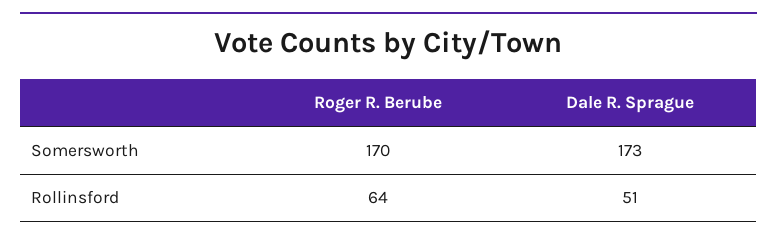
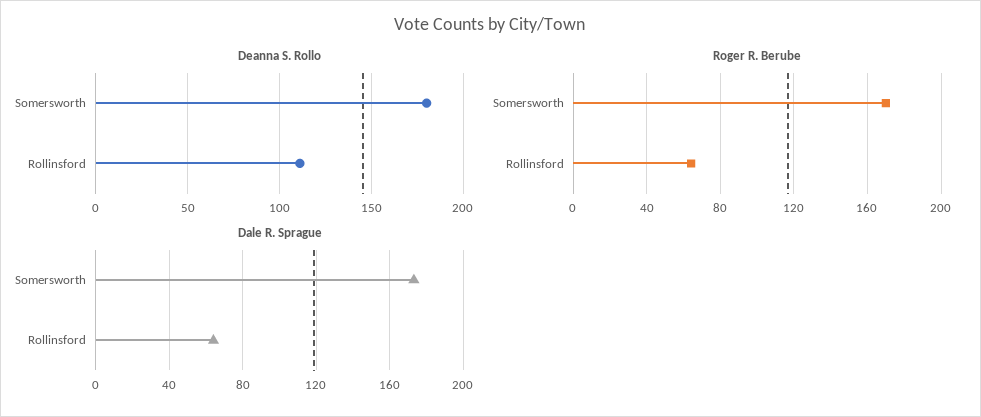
  {
    "Roger R. Berube": {
      "Somersworth": 170,
      "Rollinsford": 64
    },
    "Dale R. Sprague": {
      "Somersworth": 173,
-     "Rollinsford": 51
+     "Rollinsford": 65
-   }
+   },
+   "Deanna S. Rollo": {
+     "Somersworth": 180,
+     "Rollinsford": 110
+   }
  }

